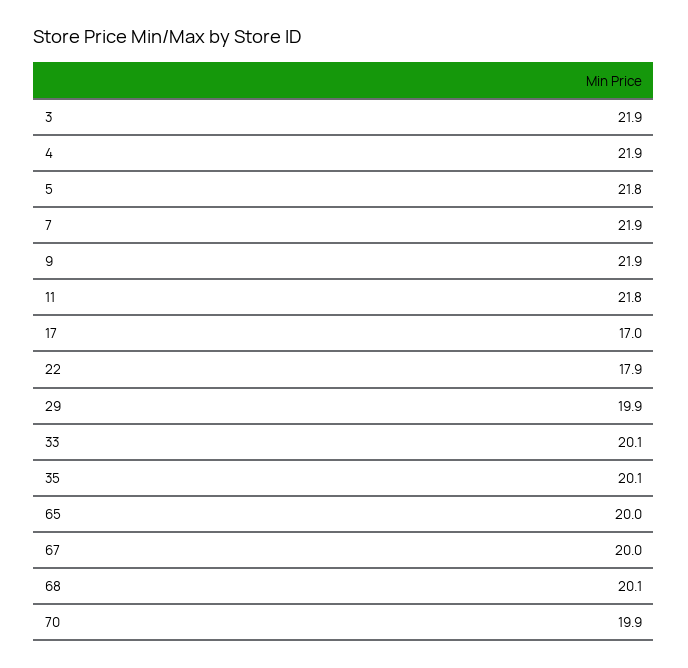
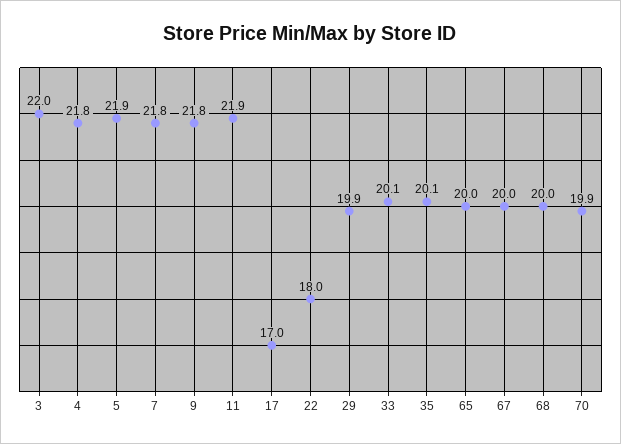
  {
-   "3": 21.9,
+   "3": 22,
-   "4": 21.9,
+   "4": 21.8,
-   "5": 21.8,
+   "5": 21.9,
-   "7": 21.9,
+   "7": 21.8,
-   "9": 21.9,
+   "9": 21.8,
-   "11": 21.8,
+   "11": 21.9,
    "17": 17,
-   "22": 17.9,
+   "22": 18,
    "29": 19.9,
    "33": 20.1,
    "35": 20.1,
    "65": 20,
    "67": 20,
-   "68": 20.1,
+   "68": 20,
    "70": 19.9
  }

